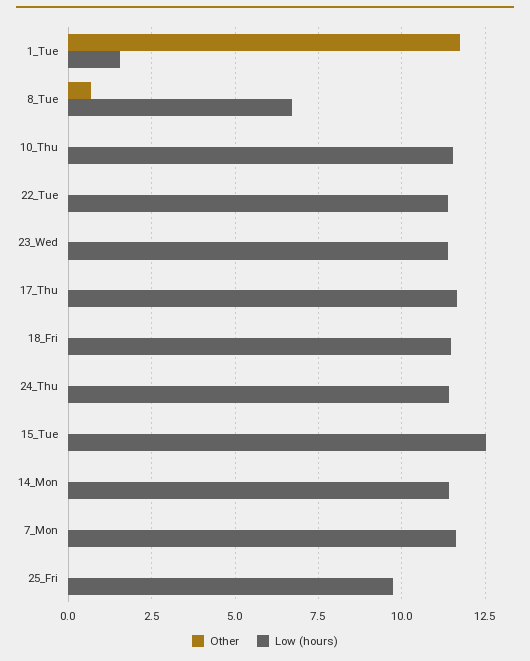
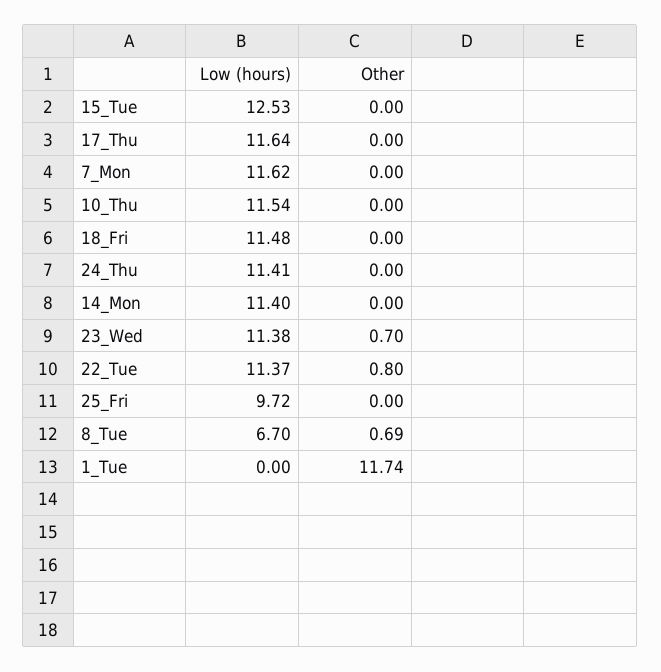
  {
    "Other": {
      "1_Tue": 11.74,
      "8_Tue": 0.69,
      "10_Thu": 0,
-     "22_Tue": 0,
+     "22_Tue": 0.8,
-     "23_Wed": 0,
+     "23_Wed": 0.7,
      "17_Thu": 0,
      "18_Fri": 0,
      "24_Thu": 0,
      "15_Tue": 0,
      "14_Mon": 0,
      "7_Mon": 0,
      "25_Fri": 0
    },
    "Low (hours)": {
-     "1_Tue": 1.5,
+     "1_Tue": 0,
      "8_Tue": 6.7,
      "10_Thu": 11.54,
      "22_Tue": 11.37,
      "23_Wed": 11.38,
      "17_Thu": 11.64,
      "18_Fri": 11.48,
      "24_Thu": 11.41,
      "15_Tue": 12.53,
      "14_Mon": 11.4,
      "7_Mon": 11.62,
      "25_Fri": 9.72
    }
  }

